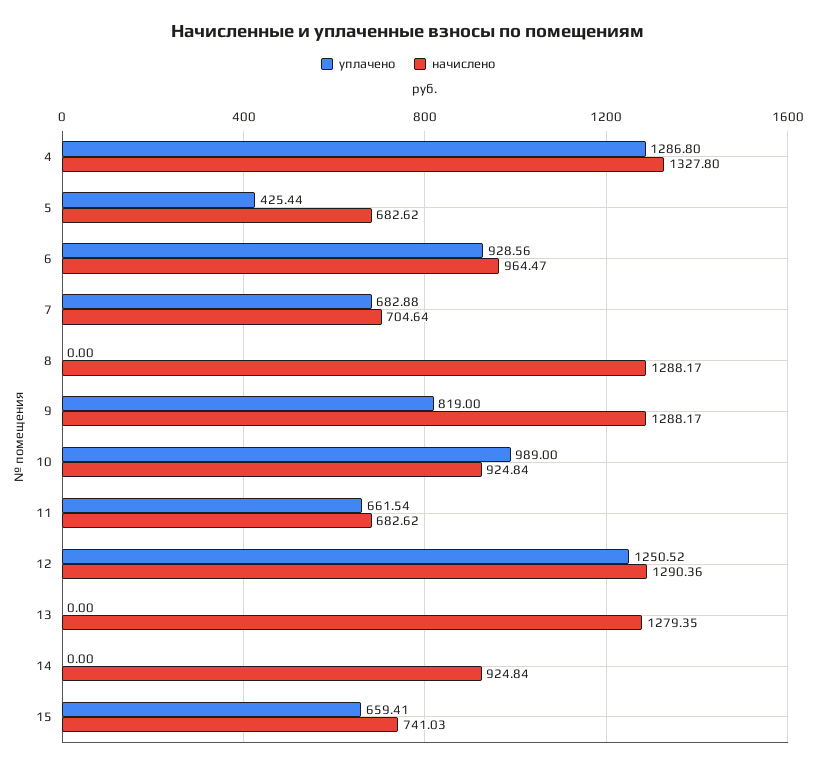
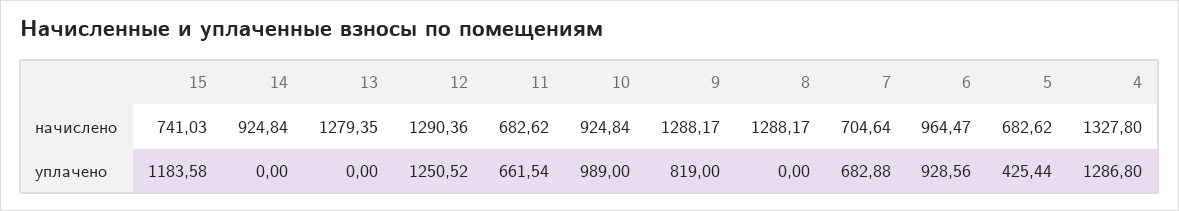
  {
    "уплачено": {
      "4": 1286.8,
      "5": 425.44,
      "6": 928.56,
      "7": 682.88,
      "8": 0,
      "9": 819,
      "10": 989,
      "11": 661.54,
      "12": 1250.52,
      "13": 0,
      "14": 0,
-     "15": 659.41
+     "15": 1183.58
    },
    "начислено": {
      "4": 1327.8,
      "5": 682.62,
      "6": 964.47,
      "7": 704.64,
      "8": 1288.17,
      "9": 1288.17,
      "10": 924.84,
      "11": 682.62,
      "12": 1290.36,
      "13": 1279.35,
      "14": 924.84,
      "15": 741.03
    }
  }

